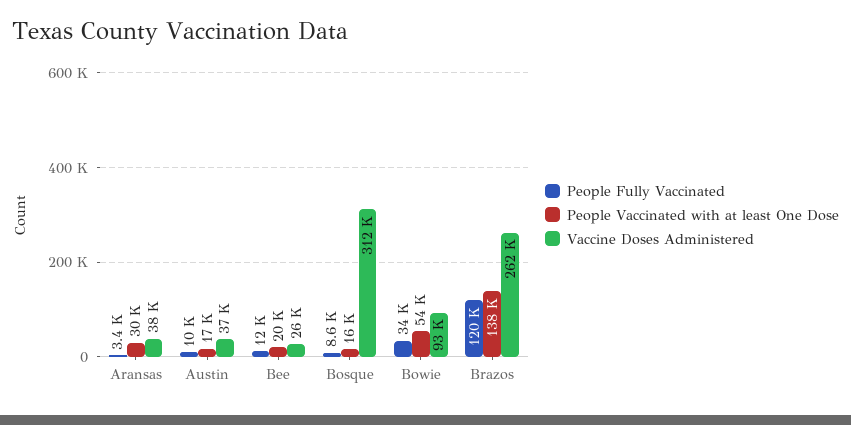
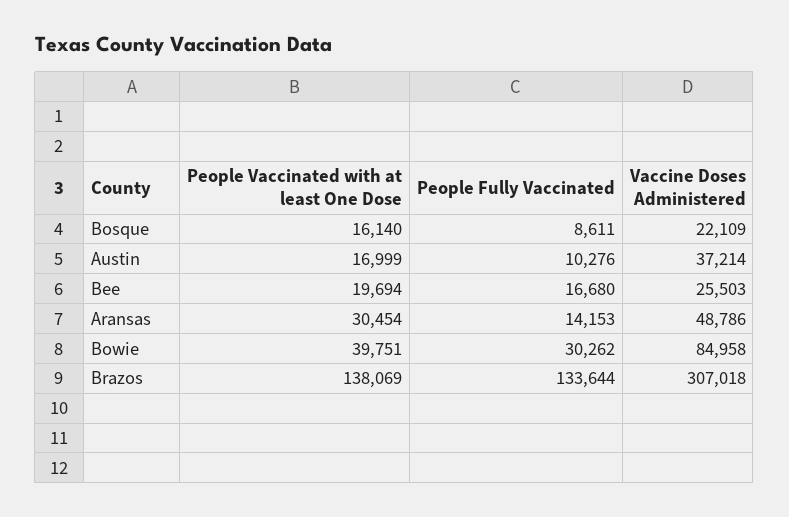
  {
    "People Fully Vaccinated": {
-     "Aransas": 3400,
+     "Aransas": 14153,
      "Austin": 10276,
-     "Bee": 12000,
+     "Bee": 16680,
      "Bosque": 8611,
-     "Bowie": 34000,
+     "Bowie": 30262,
-     "Brazos": 120000
+     "Brazos": 133644
    },
    "People Vaccinated with at least One Dose": {
      "Aransas": 30454,
      "Austin": 16999,
      "Bee": 19694,
      "Bosque": 16140,
-     "Bowie": 54000,
+     "Bowie": 39751,
      "Brazos": 138069
    },
    "Vaccine Doses Administered": {
-     "Aransas": 38000,
+     "Aransas": 48786,
      "Austin": 37214,
      "Bee": 25503,
-     "Bosque": 312000,
+     "Bosque": 22109,
-     "Bowie": 93000,
+     "Bowie": 84958,
-     "Brazos": 262000
+     "Brazos": 307018
    }
  }

